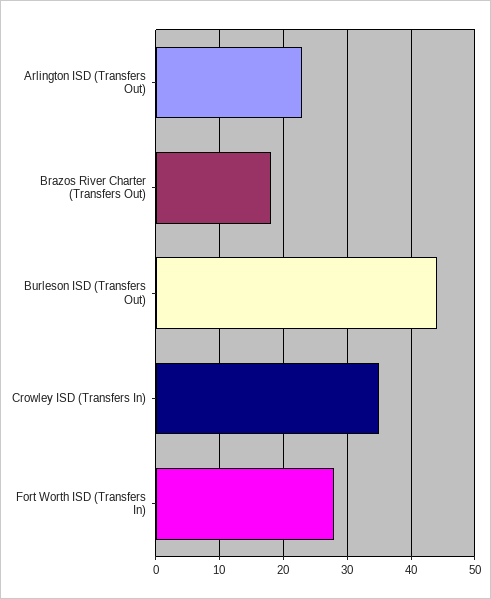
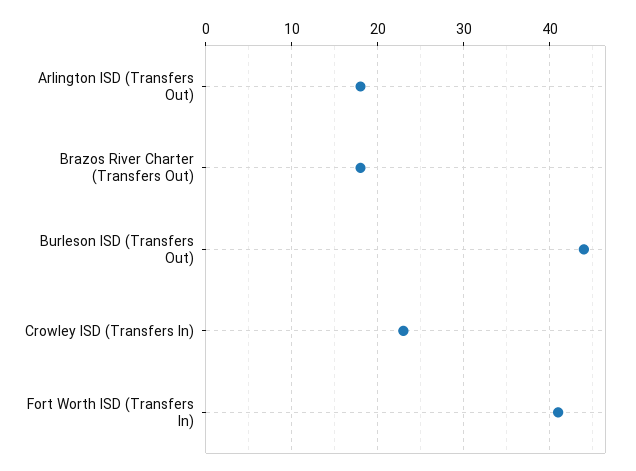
  {
-   "Arlington ISD (Transfers Out)": 23,
+   "Arlington ISD (Transfers Out)": 18,
    "Brazos River Charter (Transfers Out)": 18,
    "Burleson ISD (Transfers Out)": 44,
-   "Crowley ISD (Transfers In)": 35,
+   "Crowley ISD (Transfers In)": 23,
-   "Fort Worth ISD (Transfers In)": 28
+   "Fort Worth ISD (Transfers In)": 41
  }

